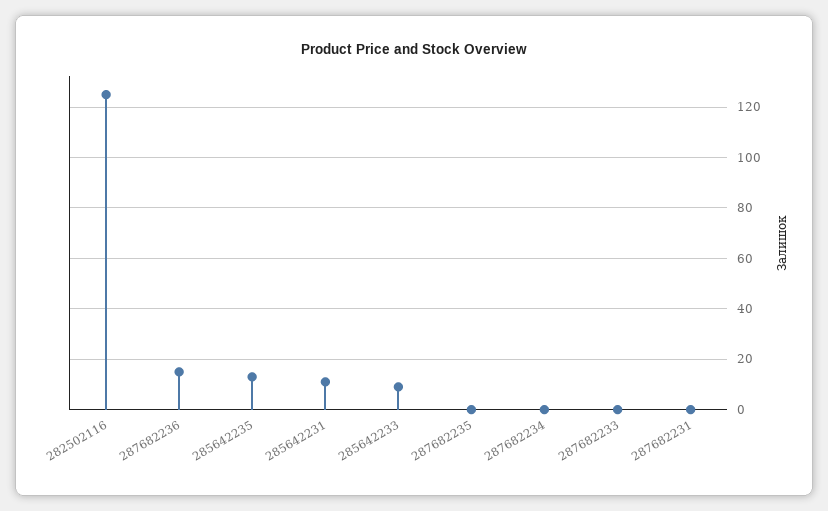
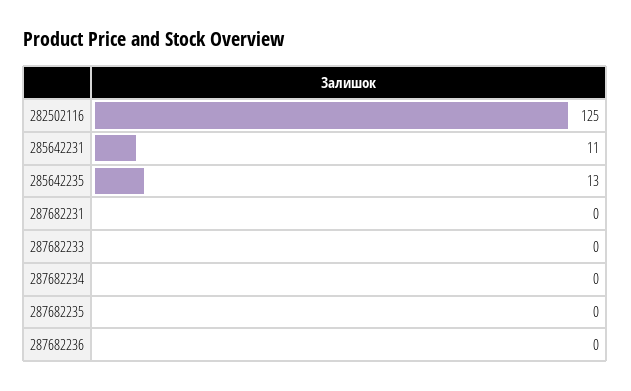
  {
    "282502116": 125,
-   "287682236": 15,
+   "287682236": 0,
    "285642235": 13,
    "285642231": 11,
-   "285642233": 10,
    "287682235": 0,
    "287682234": 0,
    "287682233": 0,
    "287682231": 0
  }

